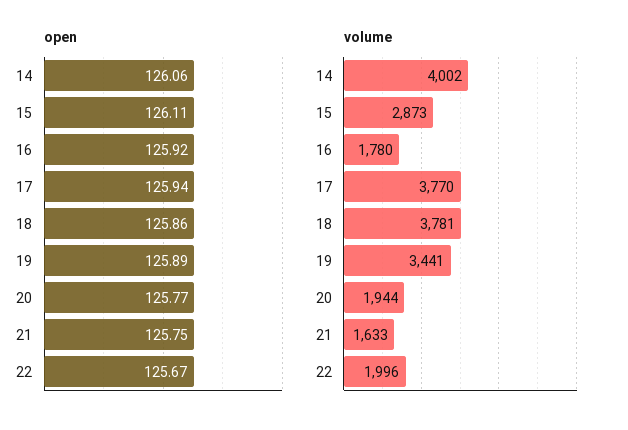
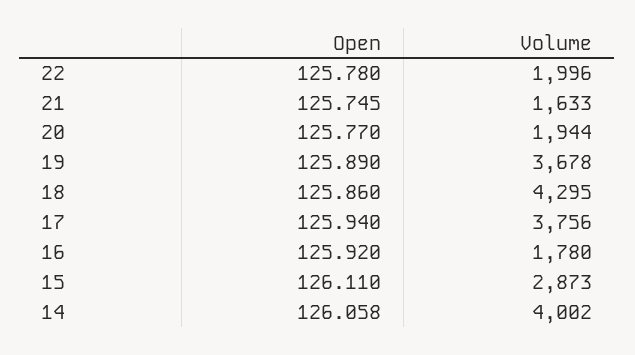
  {
    "open": {
      "14": 126.058,
      "15": 126.11,
      "16": 125.92,
      "17": 125.94,
      "18": 125.86,
      "19": 125.89,
      "20": 125.77,
      "21": 125.745,
-     "22": 125.67
+     "22": 125.78
    },
    "volume": {
      "14": 4002,
      "15": 2873,
      "16": 1780,
-     "17": 3770,
+     "17": 3756,
-     "18": 3781,
+     "18": 4295,
-     "19": 3441,
+     "19": 3678,
      "20": 1944,
      "21": 1633,
      "22": 1996
    }
  }

